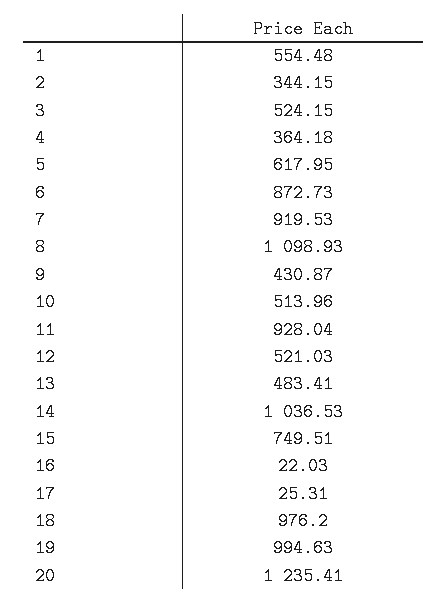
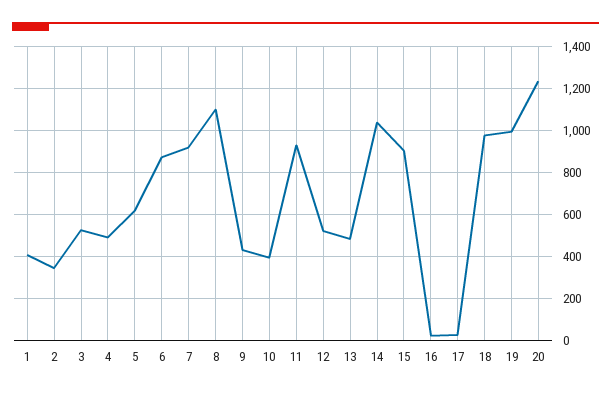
  {
-   "1": 554.48,
+   "1": 400,
    "2": 344.15,
    "3": 524.15,
-   "4": 364.18,
+   "4": 500,
    "5": 617.95,
    "6": 872.73,
    "7": 919.53,
    "8": 1098.93,
    "9": 430.87,
-   "10": 513.96,
+   "10": 400,
    "11": 928.04,
    "12": 521.03,
    "13": 483.41,
    "14": 1036.53,
-   "15": 749.51,
+   "15": 900,
    "16": 22.03,
    "17": 25.31,
    "18": 976.2,
    "19": 994.63,
    "20": 1235.41
  }

